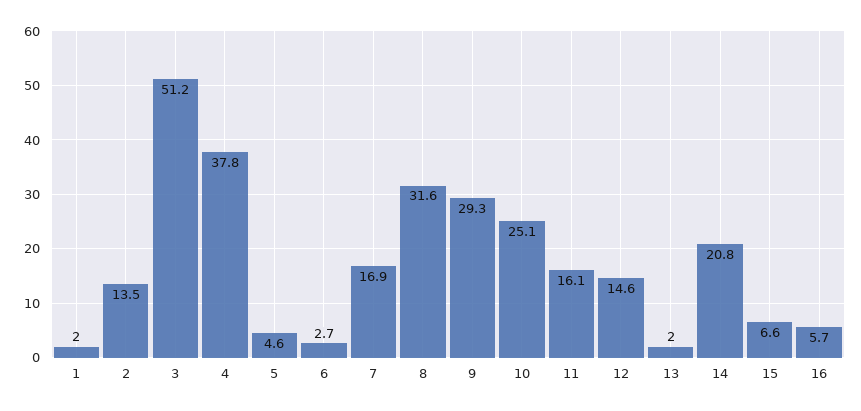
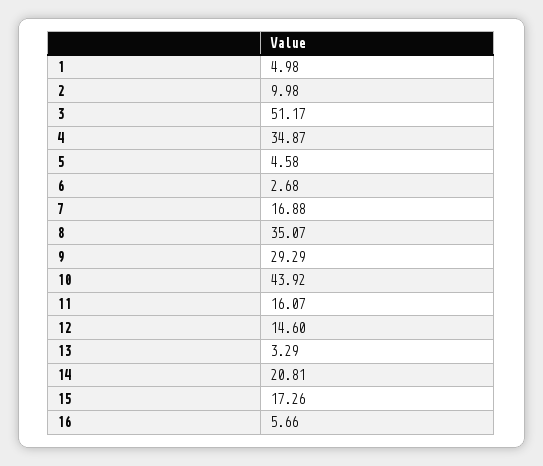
  {
-   "1": 2,
+   "1": 4.98,
-   "2": 13.5,
+   "2": 9.98,
    "3": 51.17,
-   "4": 37.8,
+   "4": 34.87,
    "5": 4.58,
    "6": 2.68,
    "7": 16.88,
-   "8": 31.6,
+   "8": 35.07,
    "9": 29.29,
-   "10": 25.1,
+   "10": 43.92,
    "11": 16.07,
    "12": 14.6,
-   "13": 2,
+   "13": 3.29,
    "14": 20.81,
-   "15": 6.6,
+   "15": 17.26,
    "16": 5.66
  }

